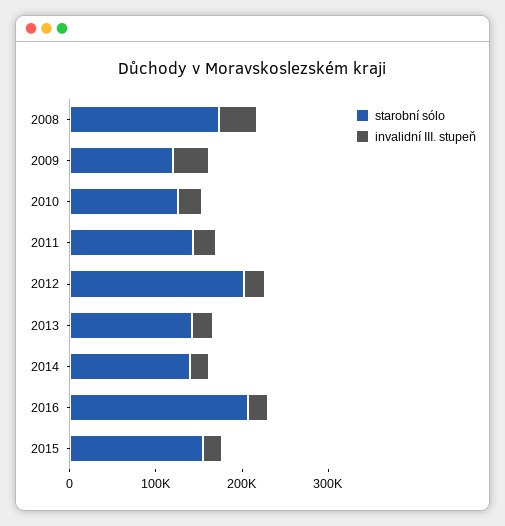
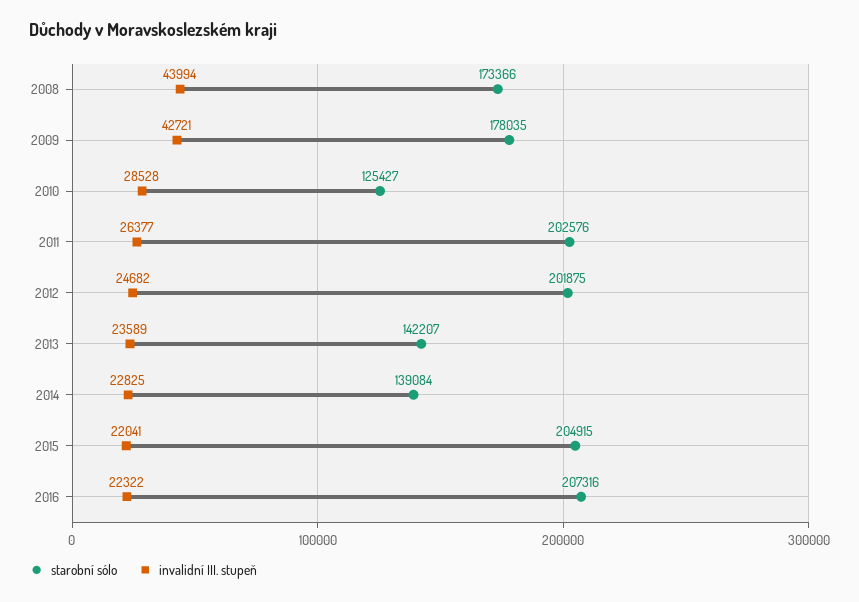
  {
    "starobní sólo": {
      "2008": 173366,
-     "2009": 120000,
+     "2009": 178035,
      "2010": 125427,
-     "2011": 140000,
+     "2011": 202576,
      "2012": 201875,
      "2013": 142207,
      "2014": 139084,
      "2016": 207316,
-     "2015": 160000
+     "2015": 204915
    },
    "invalidní III. stupeň": {
      "2008": 43994,
      "2009": 42721,
      "2010": 28528,
      "2011": 26377,
      "2012": 24682,
      "2013": 23589,
      "2014": 22825,
      "2016": 22322,
      "2015": 22041
    }
  }

